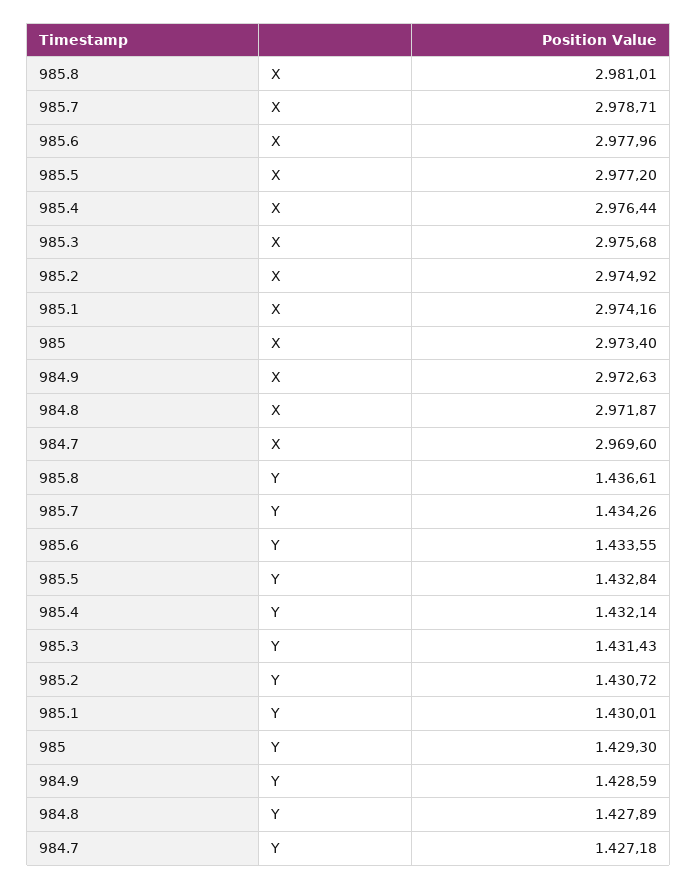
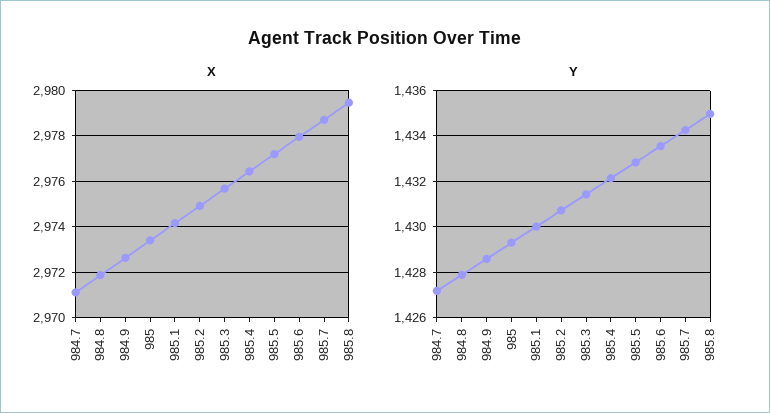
  {
    "X": {
-     "985.8": 2981.01,
+     "985.8": 2979.5,
      "985.7": 2978.71,
      "985.6": 2977.96,
      "985.5": 2977.2,
      "985.4": 2976.44,
      "985.3": 2975.68,
      "985.2": 2974.92,
      "985.1": 2974.16,
      "985": 2973.4,
      "984.9": 2972.63,
      "984.8": 2971.87,
-     "984.7": 2969.6
+     "984.7": 2971
    },
    "Y": {
-     "985.8": 1436.61,
+     "985.8": 1435,
      "985.7": 1434.26,
      "985.6": 1433.55,
      "985.5": 1432.84,
      "985.4": 1432.14,
      "985.3": 1431.43,
      "985.2": 1430.72,
      "985.1": 1430.01,
      "985": 1429.3,
      "984.9": 1428.59,
      "984.8": 1427.89,
      "984.7": 1427.18
    }
  }

